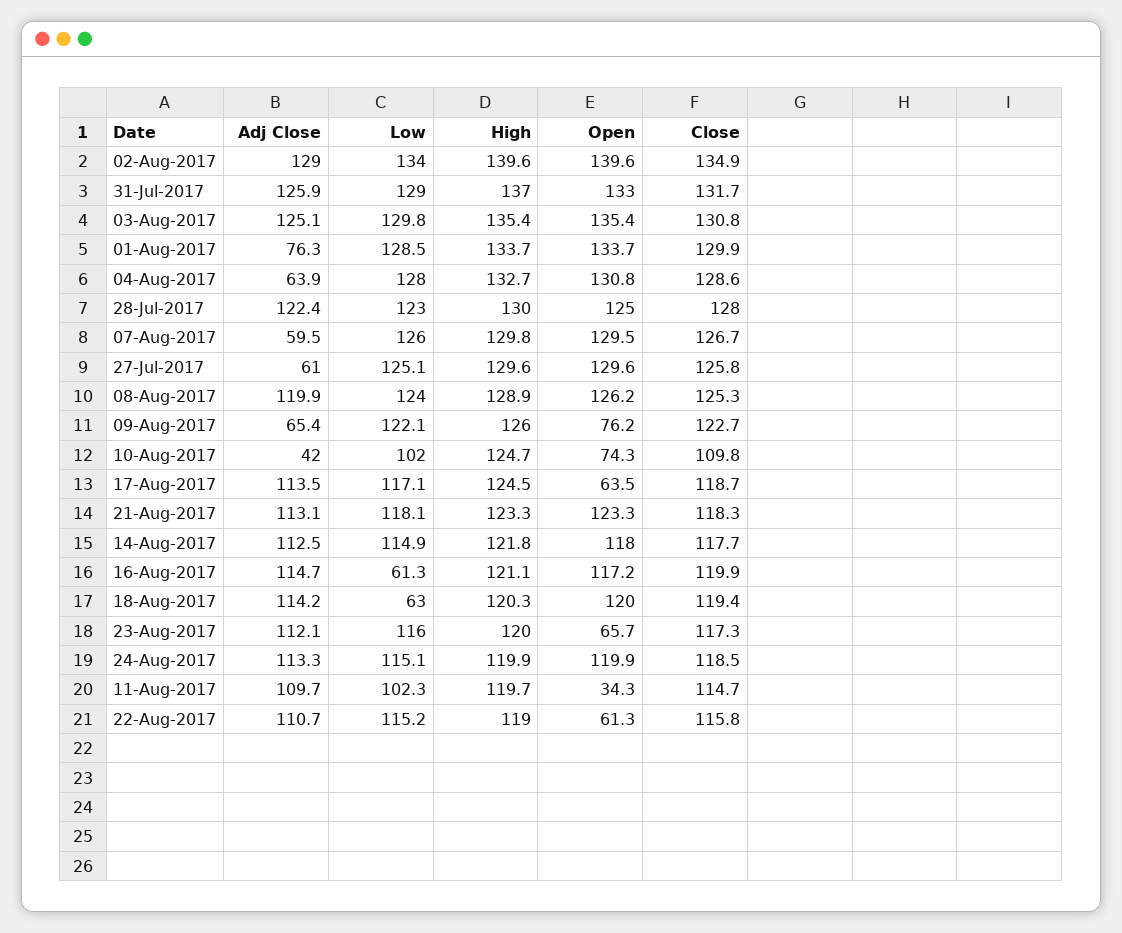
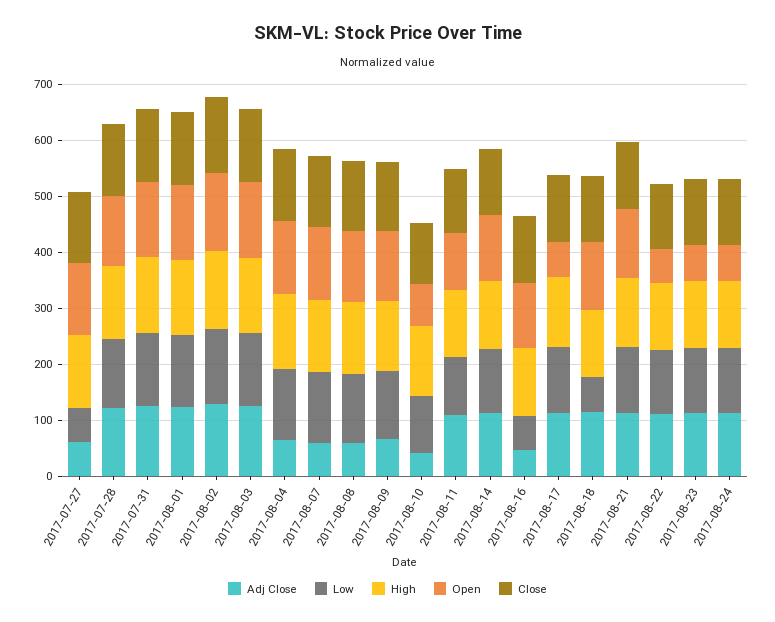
  {
    "Adj Close": {
      "02-Aug-2017": 129,
      "31-Jul-2017": 125.9,
      "03-Aug-2017": 125.1,
-     "01-Aug-2017": 76.3,
+     "01-Aug-2017": 120,
      "04-Aug-2017": 63.9,
      "28-Jul-2017": 122.4,
      "07-Aug-2017": 59.5,
      "27-Jul-2017": 61,
-     "08-Aug-2017": 119.9,
+     "08-Aug-2017": 60,
      "09-Aug-2017": 65.4,
      "10-Aug-2017": 42,
      "17-Aug-2017": 113.5,
      "21-Aug-2017": 113.1,
      "14-Aug-2017": 112.5,
-     "16-Aug-2017": 114.7,
+     "16-Aug-2017": 40,
      "18-Aug-2017": 114.2,
      "23-Aug-2017": 112.1,
      "24-Aug-2017": 113.3,
      "11-Aug-2017": 109.7,
      "22-Aug-2017": 110.7
    },
    "Low": {
      "02-Aug-2017": 134,
      "31-Jul-2017": 129,
      "03-Aug-2017": 129.8,
      "01-Aug-2017": 128.5,
      "04-Aug-2017": 128,
      "28-Jul-2017": 123,
      "07-Aug-2017": 126,
-     "27-Jul-2017": 125.1,
+     "27-Jul-2017": 60,
      "08-Aug-2017": 124,
      "09-Aug-2017": 122.1,
      "10-Aug-2017": 102,
      "17-Aug-2017": 117.1,
      "21-Aug-2017": 118.1,
      "14-Aug-2017": 114.9,
      "16-Aug-2017": 61.3,
      "18-Aug-2017": 63,
      "23-Aug-2017": 116,
      "24-Aug-2017": 115.1,
      "11-Aug-2017": 102.3,
      "22-Aug-2017": 115.2
    },
    "High": {
      "02-Aug-2017": 139.6,
      "31-Jul-2017": 137,
      "03-Aug-2017": 135.4,
      "01-Aug-2017": 133.7,
      "04-Aug-2017": 132.7,
      "28-Jul-2017": 130,
      "07-Aug-2017": 129.8,
      "27-Jul-2017": 129.6,
      "08-Aug-2017": 128.9,
      "09-Aug-2017": 126,
      "10-Aug-2017": 124.7,
      "17-Aug-2017": 124.5,
      "21-Aug-2017": 123.3,
      "14-Aug-2017": 121.8,
      "16-Aug-2017": 121.1,
      "18-Aug-2017": 120.3,
      "23-Aug-2017": 120,
      "24-Aug-2017": 119.9,
      "11-Aug-2017": 119.7,
      "22-Aug-2017": 119
    },
    "Open": {
      "02-Aug-2017": 139.6,
      "31-Jul-2017": 133,
      "03-Aug-2017": 135.4,
      "01-Aug-2017": 133.7,
      "04-Aug-2017": 130.8,
      "28-Jul-2017": 125,
      "07-Aug-2017": 129.5,
      "27-Jul-2017": 129.6,
      "08-Aug-2017": 126.2,
-     "09-Aug-2017": 76.2,
+     "09-Aug-2017": 120,
      "10-Aug-2017": 74.3,
      "17-Aug-2017": 63.5,
      "21-Aug-2017": 123.3,
      "14-Aug-2017": 118,
      "16-Aug-2017": 117.2,
      "18-Aug-2017": 120,
      "23-Aug-2017": 65.7,
-     "24-Aug-2017": 119.9,
+     "24-Aug-2017": 60,
-     "11-Aug-2017": 34.3,
+     "11-Aug-2017": 100,
      "22-Aug-2017": 61.3
    },
    "Close": {
      "02-Aug-2017": 134.9,
      "31-Jul-2017": 131.7,
      "03-Aug-2017": 130.8,
      "01-Aug-2017": 129.9,
      "04-Aug-2017": 128.6,
      "28-Jul-2017": 128,
      "07-Aug-2017": 126.7,
      "27-Jul-2017": 125.8,
      "08-Aug-2017": 125.3,
      "09-Aug-2017": 122.7,
      "10-Aug-2017": 109.8,
      "17-Aug-2017": 118.7,
      "21-Aug-2017": 118.3,
      "14-Aug-2017": 117.7,
      "16-Aug-2017": 119.9,
      "18-Aug-2017": 119.4,
      "23-Aug-2017": 117.3,
      "24-Aug-2017": 118.5,
      "11-Aug-2017": 114.7,
      "22-Aug-2017": 115.8
    }
  }

